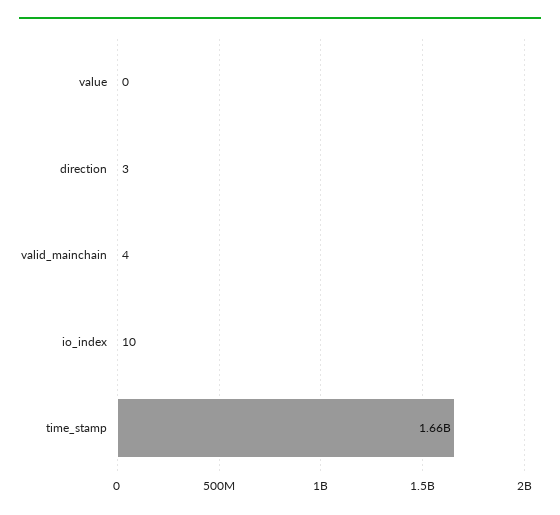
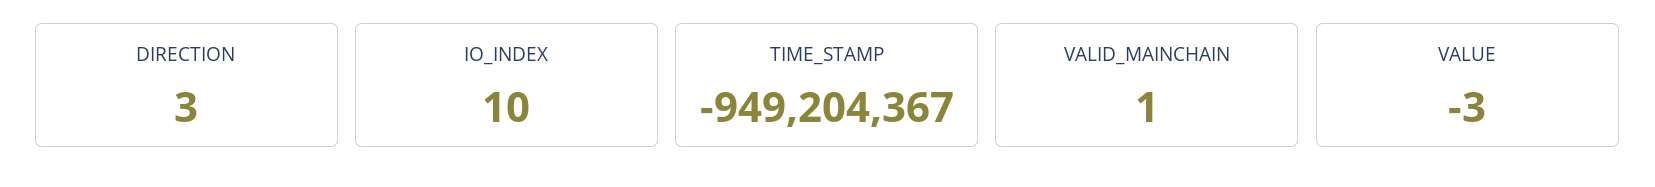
  {
-   "value": 0,
+   "value": -3,
    "direction": 3,
-   "valid_mainchain": 4,
+   "valid_mainchain": 1,
    "io_index": 10,
-   "time_stamp": 1660000000
+   "time_stamp": -949204367
  }

